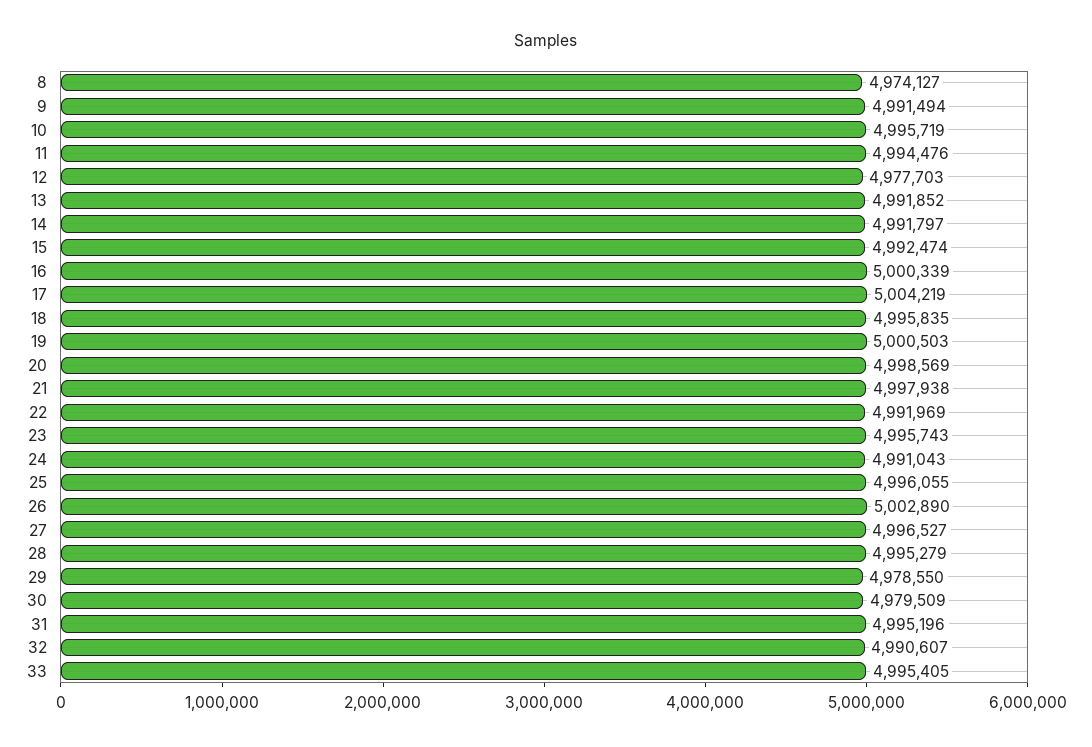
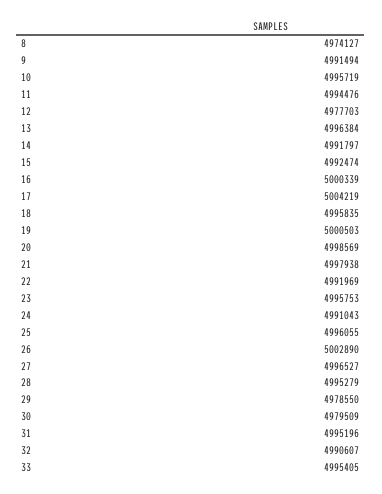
  {
    "8": 4974127,
    "9": 4991494,
    "10": 4995719,
    "11": 4994476,
    "12": 4977703,
-   "13": 4991852,
+   "13": 4996384,
    "14": 4991797,
    "15": 4992474,
    "16": 5000339,
    "17": 5004219,
    "18": 4995835,
    "19": 5000503,
    "20": 4998569,
    "21": 4997938,
    "22": 4991969,
-   "23": 4995743,
+   "23": 4995753,
    "24": 4991043,
    "25": 4996055,
    "26": 5002890,
    "27": 4996527,
    "28": 4995279,
    "29": 4978550,
    "30": 4979509,
    "31": 4995196,
    "32": 4990607,
    "33": 4995405
  }

